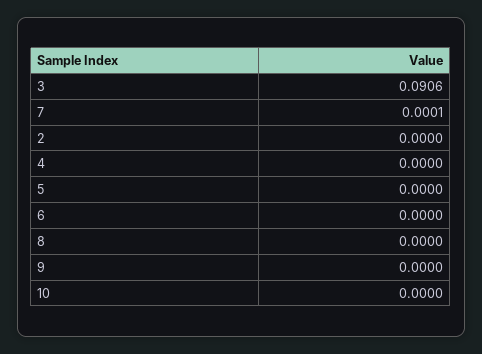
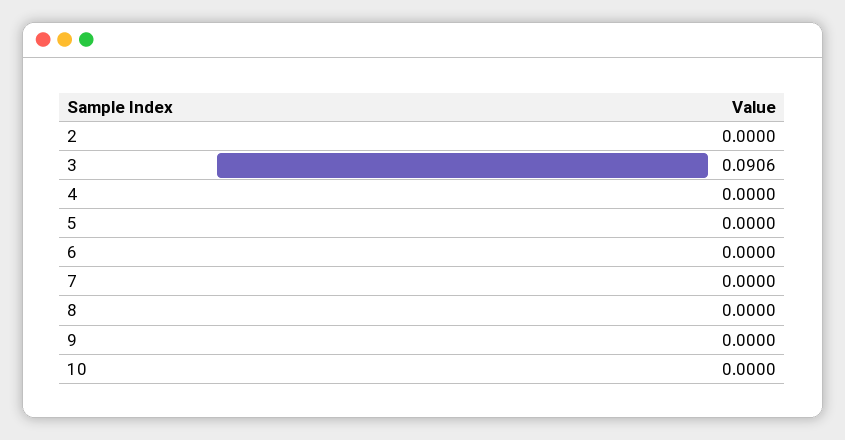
  {
    "3": 0.0906,
-   "7": 0.0001,
+   "7": 0,
    "2": 0,
    "4": 0,
    "5": 0,
    "6": 0,
    "8": 0,
    "9": 0,
    "10": 0
  }

